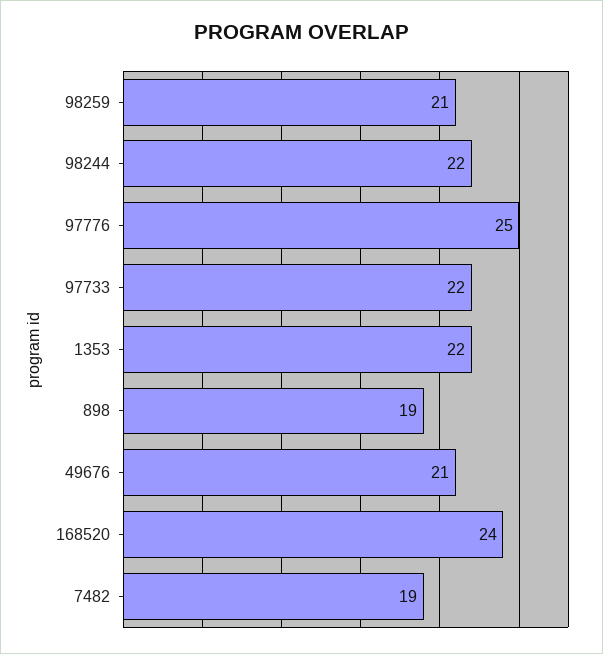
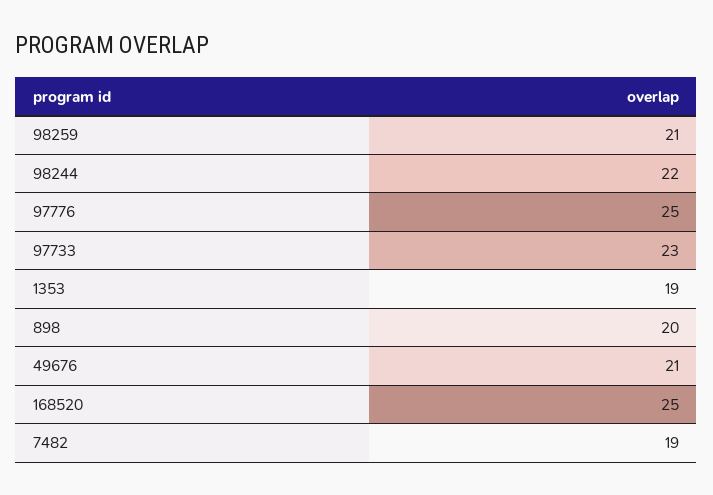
  {
    "98259": 21,
    "98244": 22,
    "97776": 25,
-   "97733": 22,
+   "97733": 23,
-   "1353": 22,
+   "1353": 19,
-   "898": 19,
+   "898": 20,
    "49676": 21,
-   "168520": 24,
+   "168520": 25,
    "7482": 19
  }

